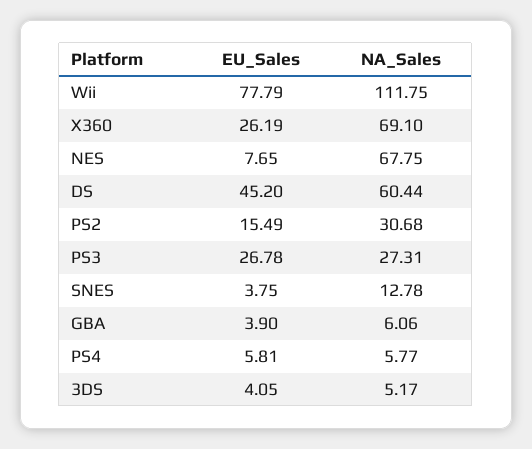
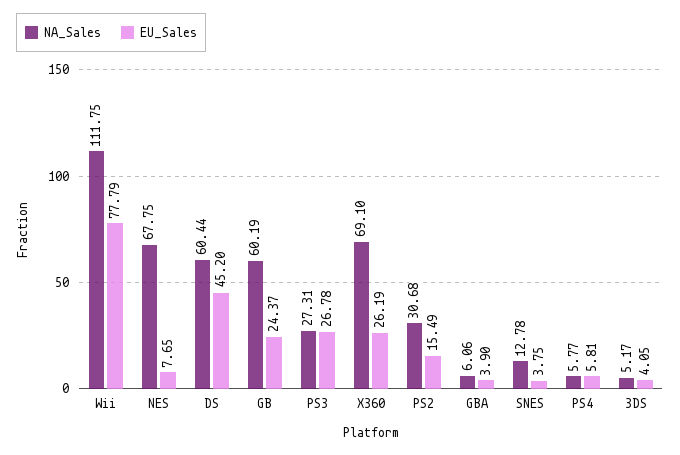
  {
    "EU_Sales": {
      "Wii": 77.79,
      "X360": 26.19,
      "NES": 7.65,
      "DS": 45.2,
      "PS2": 15.49,
      "PS3": 26.78,
      "SNES": 3.75,
      "GBA": 3.9,
      "PS4": 5.81,
-     "3DS": 4.05
+     "3DS": 4.05,
+     "GB": 24.37
    },
    "NA_Sales": {
      "Wii": 111.75,
      "X360": 69.1,
      "NES": 67.75,
      "DS": 60.44,
      "PS2": 30.68,
      "PS3": 27.31,
      "SNES": 12.78,
      "GBA": 6.06,
      "PS4": 5.77,
-     "3DS": 5.17
+     "3DS": 5.17,
+     "GB": 60.19
    }
  }

